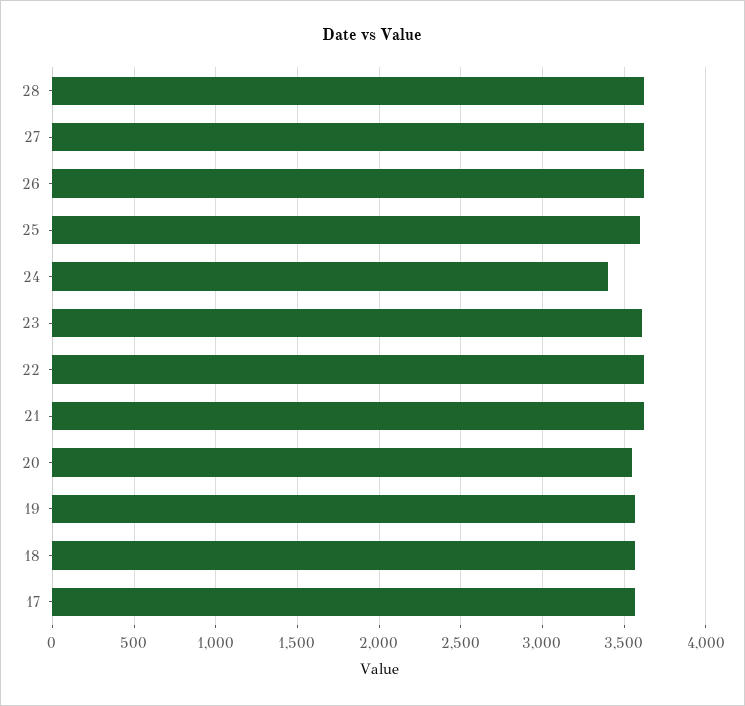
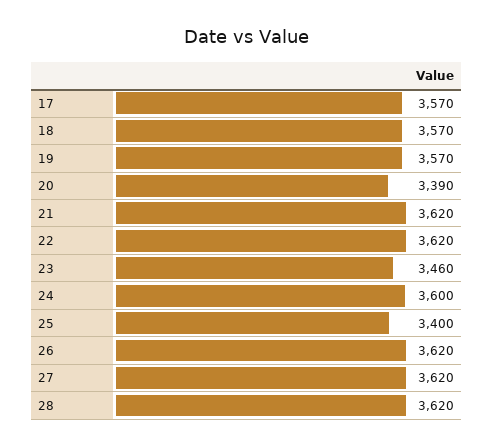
  {
    "28": 3620,
    "27": 3620,
    "26": 3620,
-   "25": 3600,
+   "25": 3400,
-   "24": 3400,
+   "24": 3600,
-   "23": 3600,
+   "23": 3460,
    "22": 3620,
    "21": 3620,
-   "20": 3550,
+   "20": 3390,
    "19": 3570,
    "18": 3570,
    "17": 3570
  }

